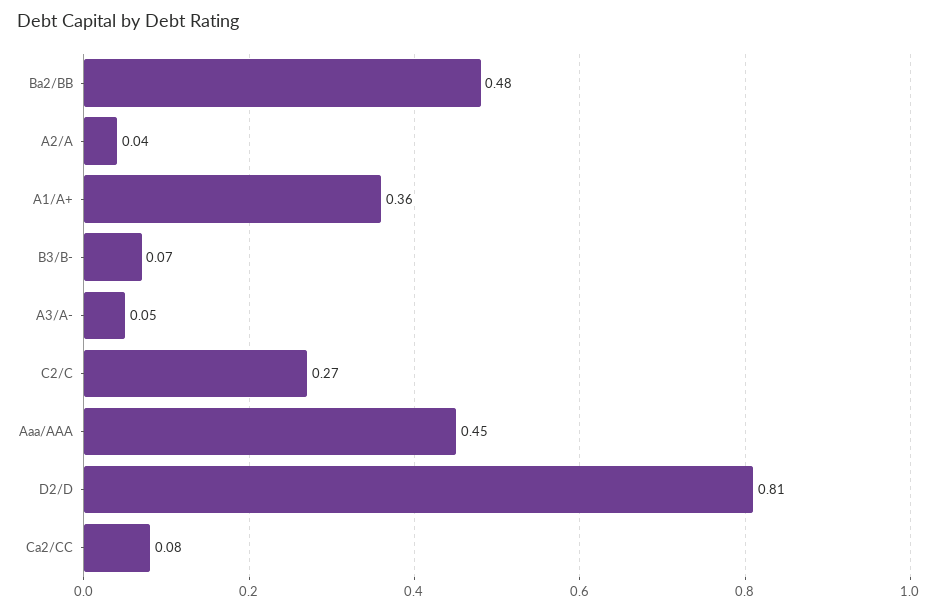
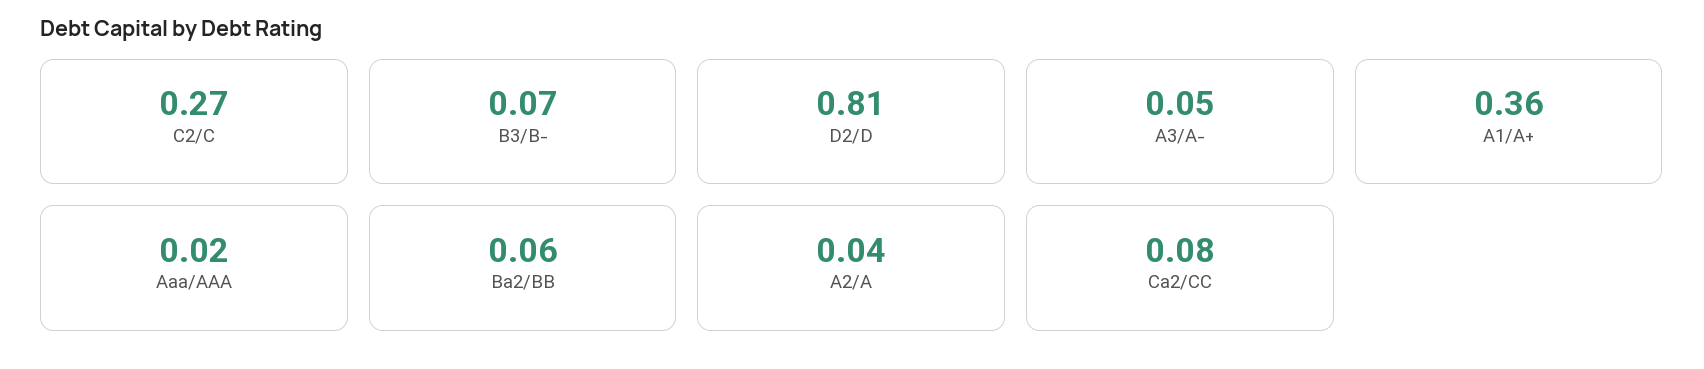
  {
-   "Ba2/BB": 0.48,
+   "Ba2/BB": 0.06,
    "A2/A": 0.04,
    "A1/A+": 0.36,
    "B3/B-": 0.07,
    "A3/A-": 0.05,
    "C2/C": 0.27,
-   "Aaa/AAA": 0.45,
+   "Aaa/AAA": 0.02,
    "D2/D": 0.81,
    "Ca2/CC": 0.08
  }

